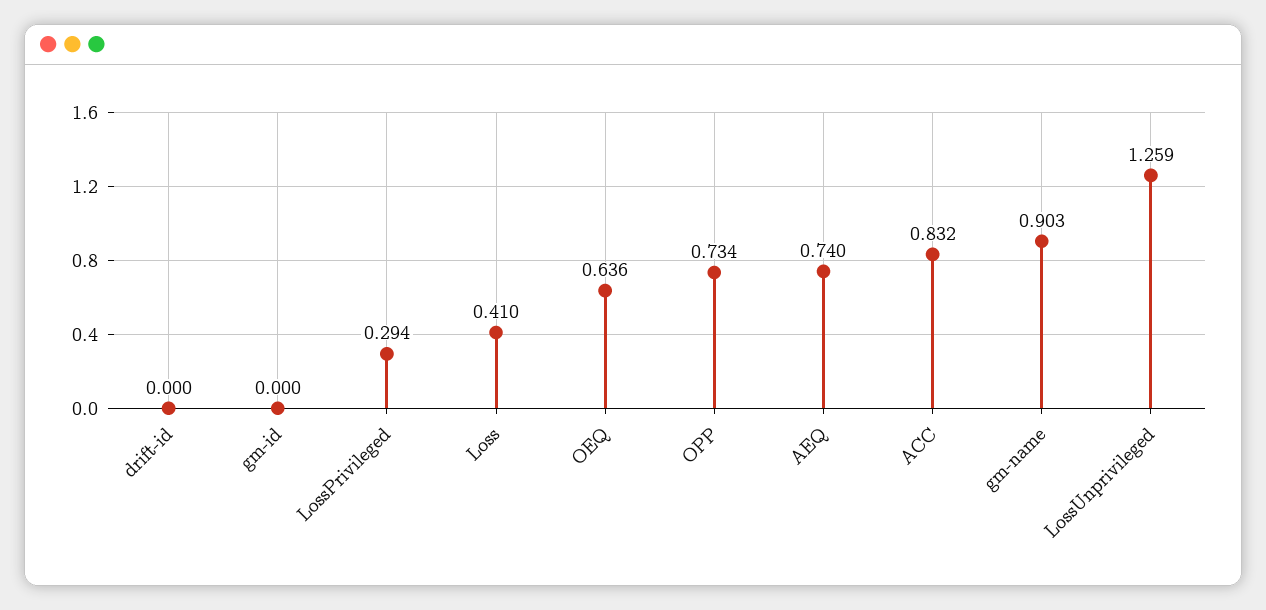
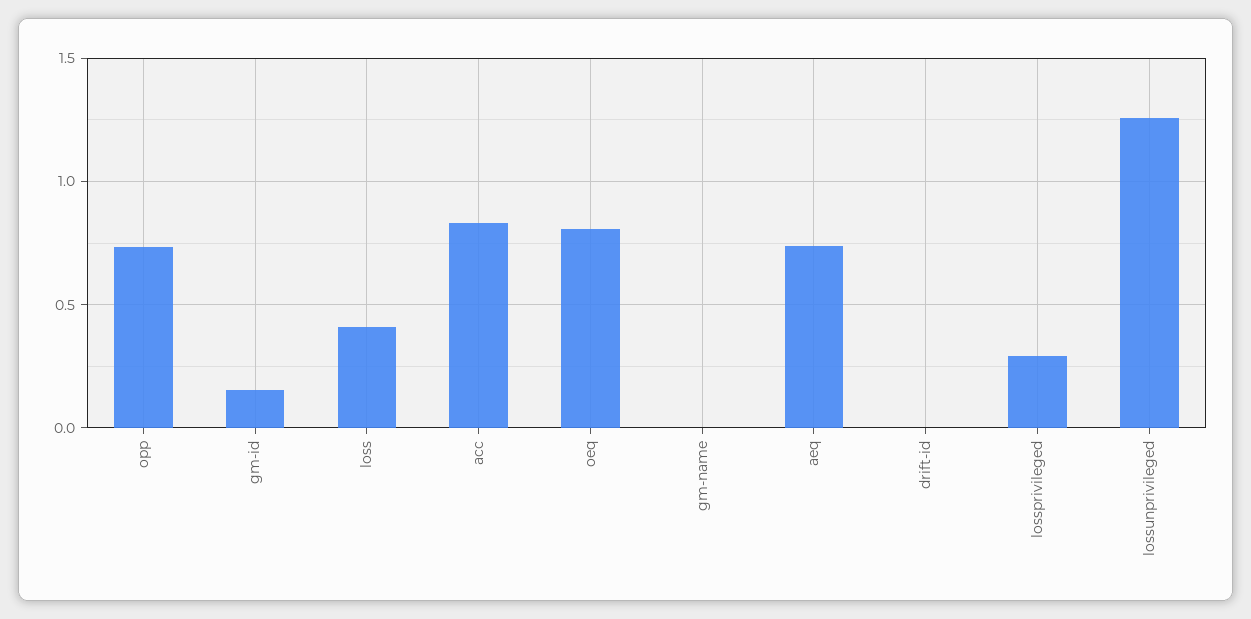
  {
    "drift-id": 0,
-   "gm-id": 0,
+   "gm-id": 0.15,
    "LossPrivileged": 0.294,
    "Loss": 0.41,
-   "OEQ": 0.636,
+   "OEQ": 0.8,
    "OPP": 0.734,
    "AEQ": 0.74,
    "ACC": 0.832,
-   "gm-name": 0.903,
+   "gm-name": 0,
    "LossUnprivileged": 1.259
  }

